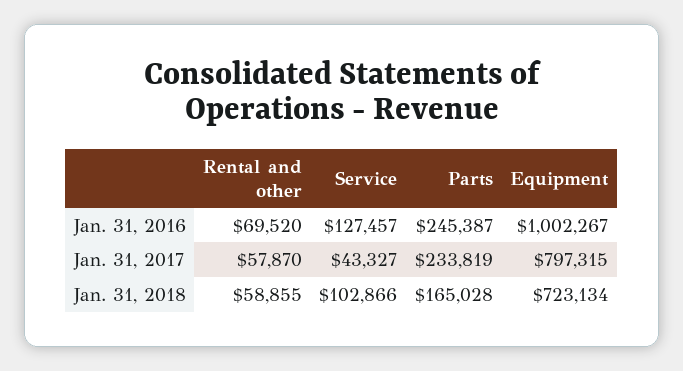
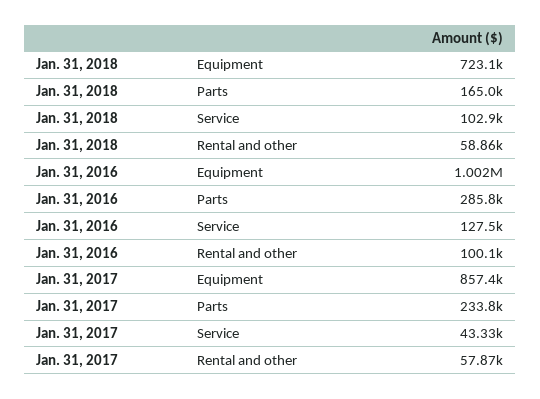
  {
    "Rental and other": {
-     "Jan. 31, 2016": 69520,
+     "Jan. 31, 2016": 100100,
      "Jan. 31, 2017": 57870,
      "Jan. 31, 2018": 58855
    },
    "Service": {
      "Jan. 31, 2016": 127457,
      "Jan. 31, 2017": 43327,
      "Jan. 31, 2018": 102866
    },
    "Parts": {
-     "Jan. 31, 2016": 245387,
+     "Jan. 31, 2016": 285800,
      "Jan. 31, 2017": 233819,
      "Jan. 31, 2018": 165028
    },
    "Equipment": {
      "Jan. 31, 2016": 1002267,
-     "Jan. 31, 2017": 797315,
+     "Jan. 31, 2017": 857400,
      "Jan. 31, 2018": 723134
    }
  }

